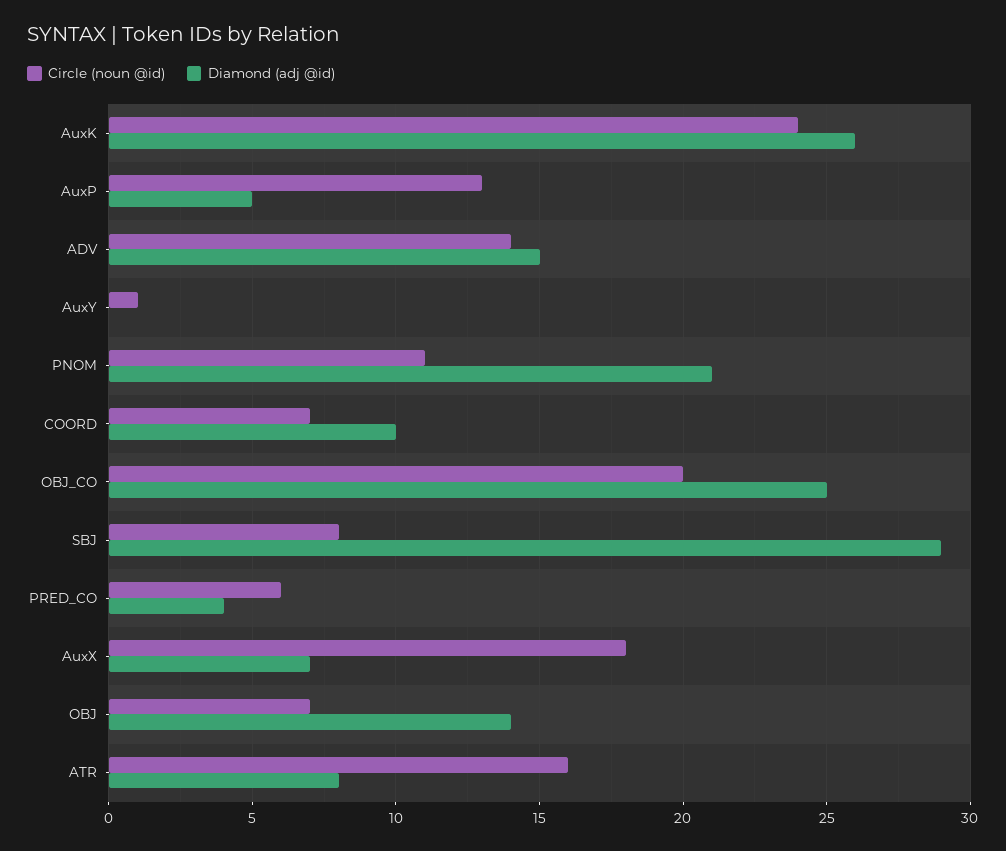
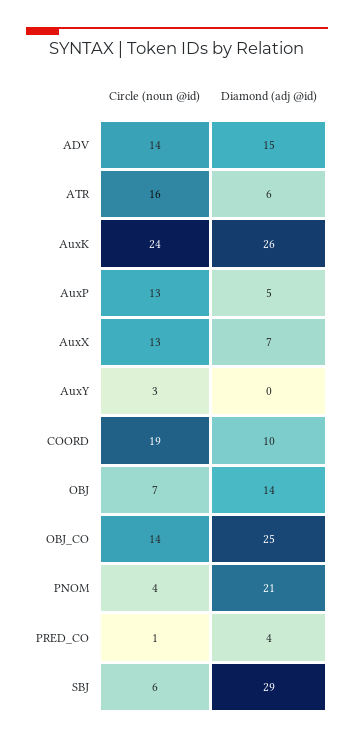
  {
    "Circle (noun @id)": {
      "AuxK": 24,
      "AuxP": 13,
      "ADV": 14,
-     "AuxY": 1,
+     "AuxY": 3,
-     "PNOM": 11,
+     "PNOM": 4,
-     "COORD": 7,
+     "COORD": 19,
-     "OBJ_CO": 20,
+     "OBJ_CO": 14,
-     "SBJ": 8,
+     "SBJ": 6,
-     "PRED_CO": 6,
+     "PRED_CO": 1,
-     "AuxX": 18,
+     "AuxX": 13,
      "OBJ": 7,
      "ATR": 16
    },
    "Diamond (adj @id)": {
      "AuxK": 26,
      "AuxP": 5,
      "ADV": 15,
      "AuxY": 0,
      "PNOM": 21,
      "COORD": 10,
      "OBJ_CO": 25,
      "SBJ": 29,
      "PRED_CO": 4,
      "AuxX": 7,
      "OBJ": 14,
-     "ATR": 8
+     "ATR": 6
    }
  }

